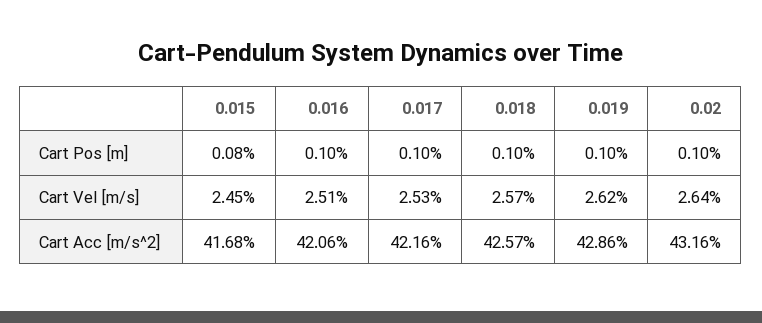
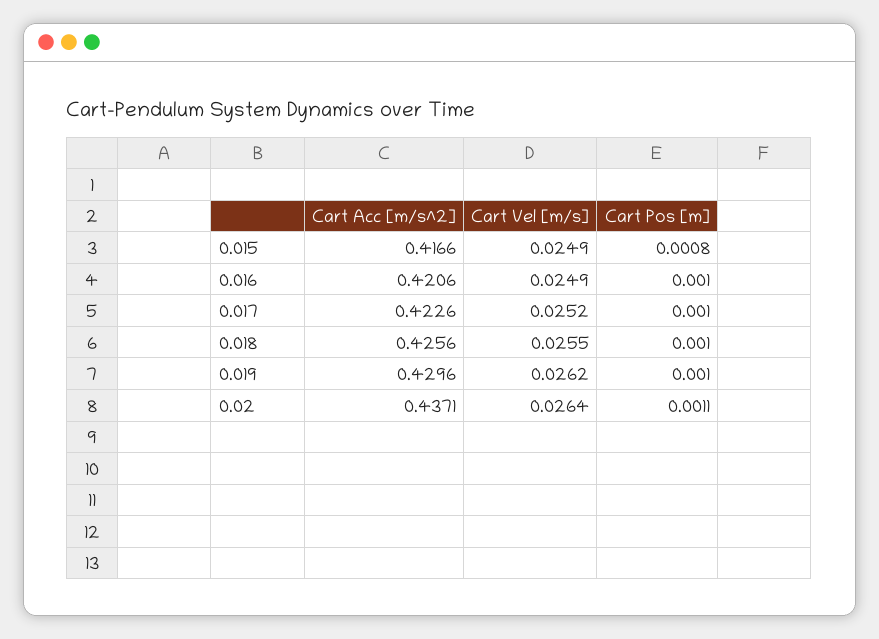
  {
    "0.015": {
      "Cart Pos [m]": 0.0008,
-     "Cart Vel [m/s]": 0.0245,
+     "Cart Vel [m/s]": 0.0249,
-     "Cart Acc [m/s^2]": 0.4168
+     "Cart Acc [m/s^2]": 0.4166
    },
    "0.016": {
      "Cart Pos [m]": 0.001,
-     "Cart Vel [m/s]": 0.0251,
+     "Cart Vel [m/s]": 0.0249,
      "Cart Acc [m/s^2]": 0.4206
    },
    "0.017": {
      "Cart Pos [m]": 0.001,
-     "Cart Vel [m/s]": 0.0253,
+     "Cart Vel [m/s]": 0.0252,
-     "Cart Acc [m/s^2]": 0.4216
+     "Cart Acc [m/s^2]": 0.4226
    },
    "0.018": {
      "Cart Pos [m]": 0.001,
-     "Cart Vel [m/s]": 0.0257,
+     "Cart Vel [m/s]": 0.0255,
-     "Cart Acc [m/s^2]": 0.4257
+     "Cart Acc [m/s^2]": 0.4256
    },
    "0.019": {
      "Cart Pos [m]": 0.001,
      "Cart Vel [m/s]": 0.0262,
-     "Cart Acc [m/s^2]": 0.4286
+     "Cart Acc [m/s^2]": 0.4296
    },
    "0.02": {
-     "Cart Pos [m]": 0.001,
+     "Cart Pos [m]": 0.0011,
      "Cart Vel [m/s]": 0.0264,
-     "Cart Acc [m/s^2]": 0.4316
+     "Cart Acc [m/s^2]": 0.4371
    }
  }

